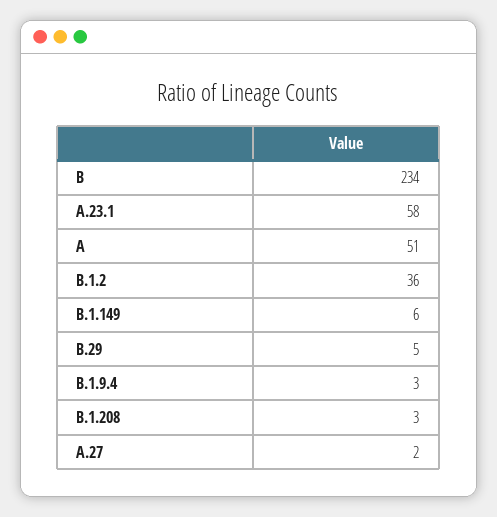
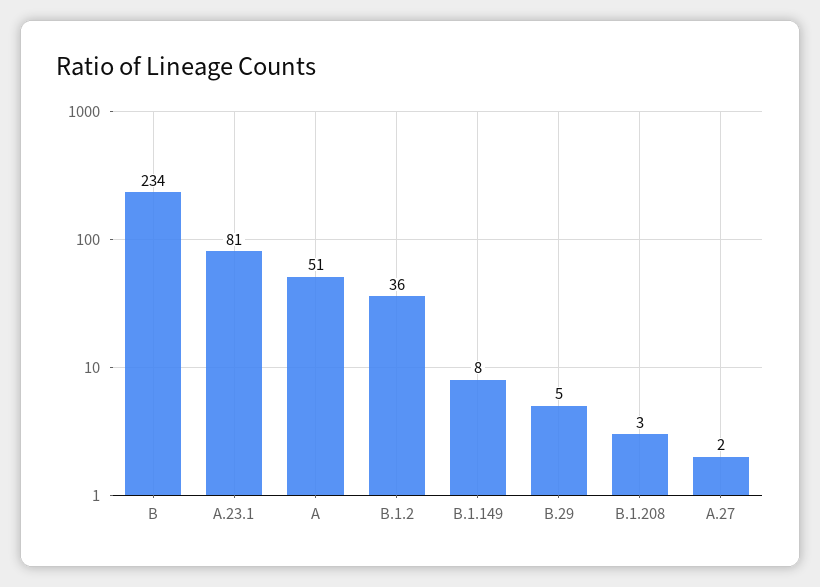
  {
    "B": 234,
-   "A.23.1": 58,
+   "A.23.1": 81,
    "A": 51,
    "B.1.2": 36,
-   "B.1.149": 6,
+   "B.1.149": 8,
    "B.29": 5,
-   "B.1.9.4": 3,
    "B.1.208": 3,
    "A.27": 2
  }

